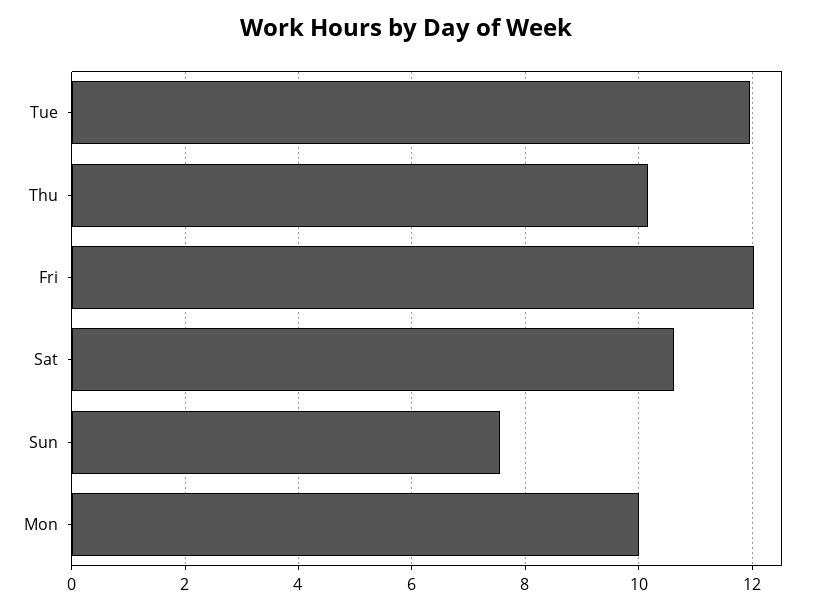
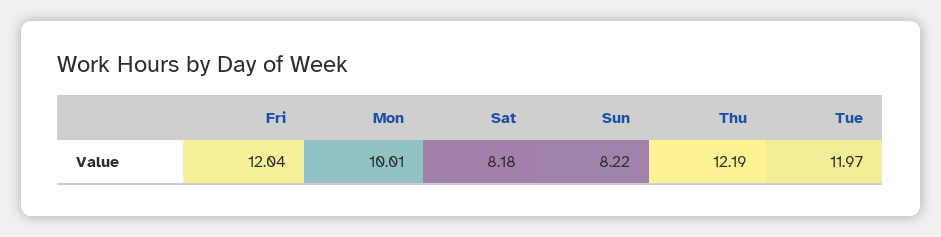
  {
    "Tue": 11.97,
-   "Thu": 10.2,
+   "Thu": 12.19,
    "Fri": 12.04,
-   "Sat": 10.6,
+   "Sat": 8.18,
-   "Sun": 7.6,
+   "Sun": 8.22,
    "Mon": 10.01
  }

